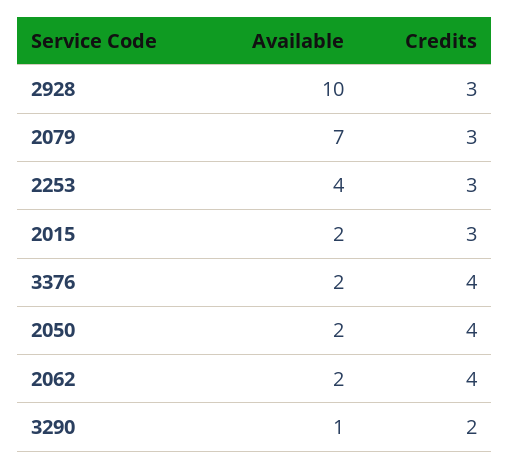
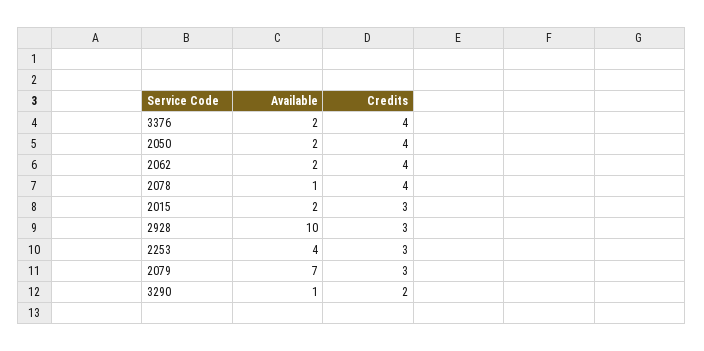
  {
    "Available": {
      "2928": 10,
      "2079": 7,
      "2253": 4,
      "2015": 2,
      "3376": 2,
      "2050": 2,
      "2062": 2,
-     "3290": 1
+     "3290": 1,
+     "2078": 1
    },
    "Credits": {
      "2928": 3,
      "2079": 3,
      "2253": 3,
      "2015": 3,
      "3376": 4,
      "2050": 4,
      "2062": 4,
-     "3290": 2
+     "3290": 2,
+     "2078": 4
    }
  }

